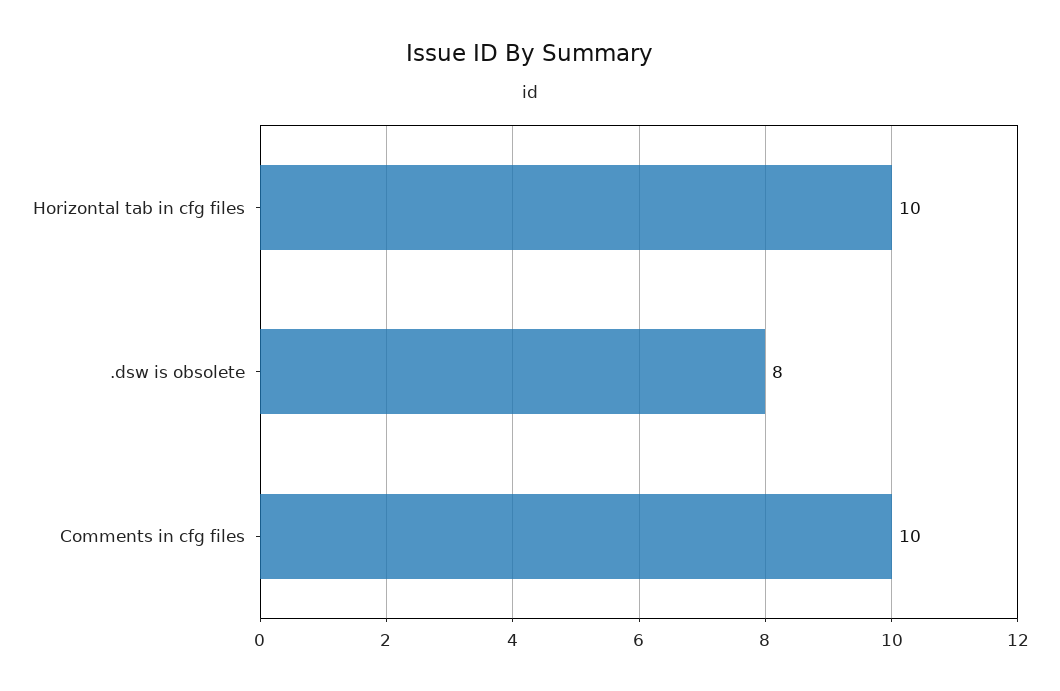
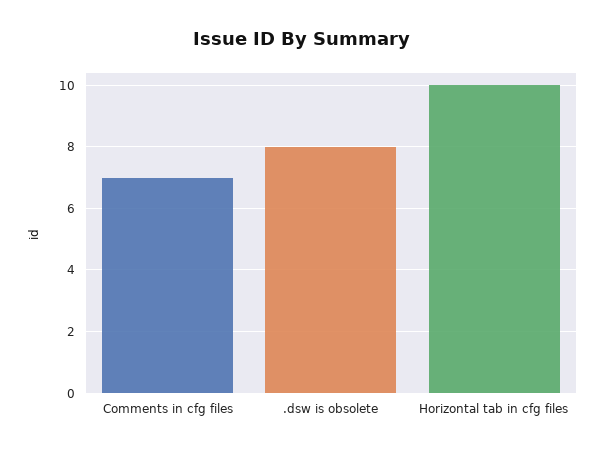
  {
    "Horizontal tab in cfg files": 10,
    ".dsw is obsolete": 8,
-   "Comments in cfg files": 10
+   "Comments in cfg files": 7
  }

